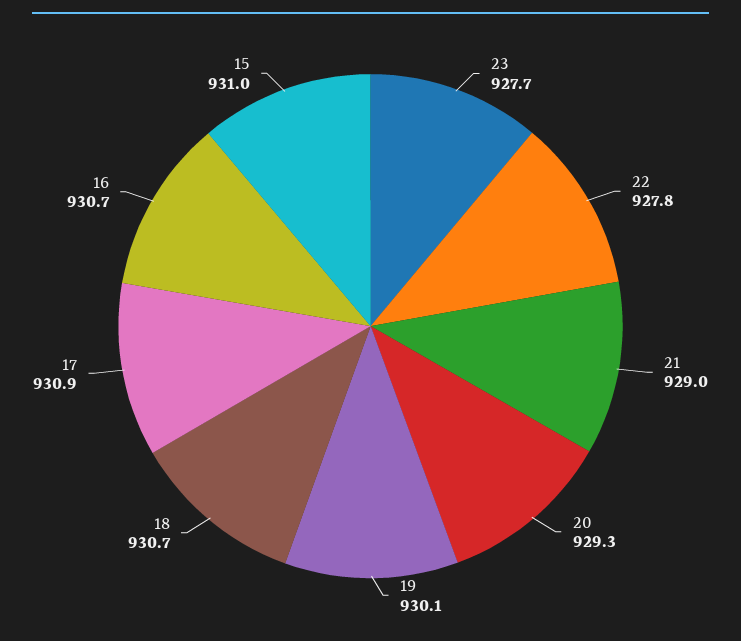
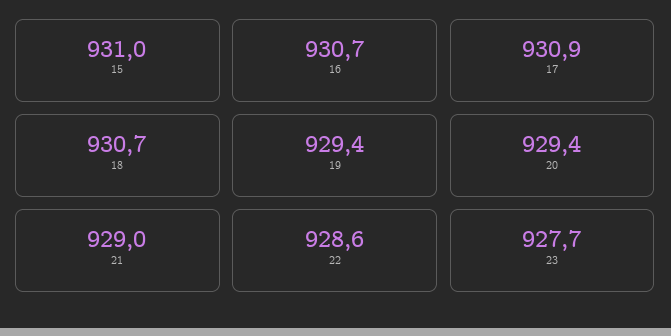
  {
    "23": 927.7,
-   "22": 927.8,
+   "22": 928.6,
    "21": 929,
-   "20": 929.3,
+   "20": 929.4,
-   "19": 930.1,
+   "19": 929.4,
    "18": 930.7,
    "17": 930.9,
    "16": 930.7,
    "15": 931
  }

